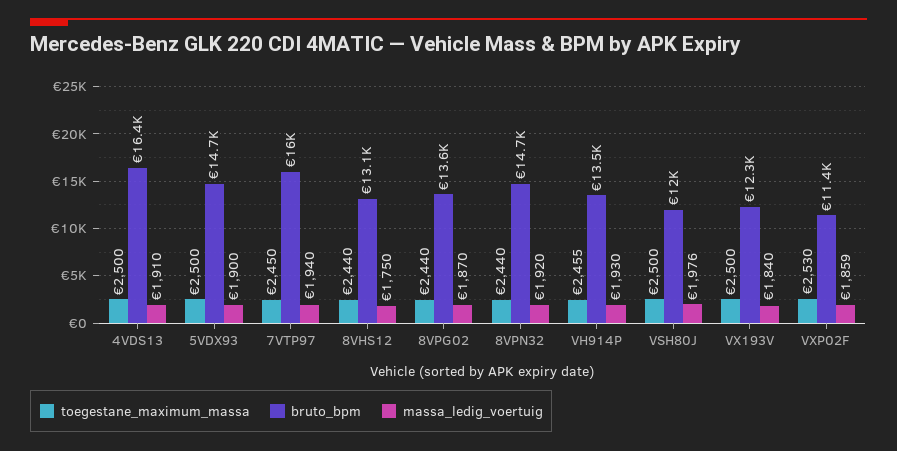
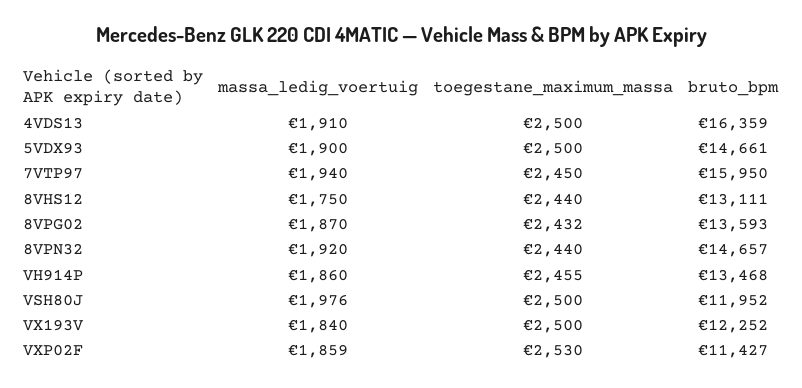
  {
    "toegestane_maximum_massa": {
      "4VDS13": 2500,
      "5VDX93": 2500,
      "7VTP97": 2450,
      "8VHS12": 2440,
-     "8VPG02": 2440,
+     "8VPG02": 2432,
      "8VPN32": 2440,
      "VH914P": 2455,
      "VSH80J": 2500,
      "VX193V": 2500,
      "VXP02F": 2530
    },
    "bruto_bpm": {
      "4VDS13": 16359,
      "5VDX93": 14661,
      "7VTP97": 15950,
      "8VHS12": 13111,
      "8VPG02": 13593,
      "8VPN32": 14657,
      "VH914P": 13468,
      "VSH80J": 11952,
      "VX193V": 12252,
      "VXP02F": 11427
    },
    "massa_ledig_voertuig": {
      "4VDS13": 1910,
      "5VDX93": 1900,
      "7VTP97": 1940,
      "8VHS12": 1750,
      "8VPG02": 1870,
      "8VPN32": 1920,
-     "VH914P": 1930,
+     "VH914P": 1860,
      "VSH80J": 1976,
      "VX193V": 1840,
      "VXP02F": 1859
    }
  }

